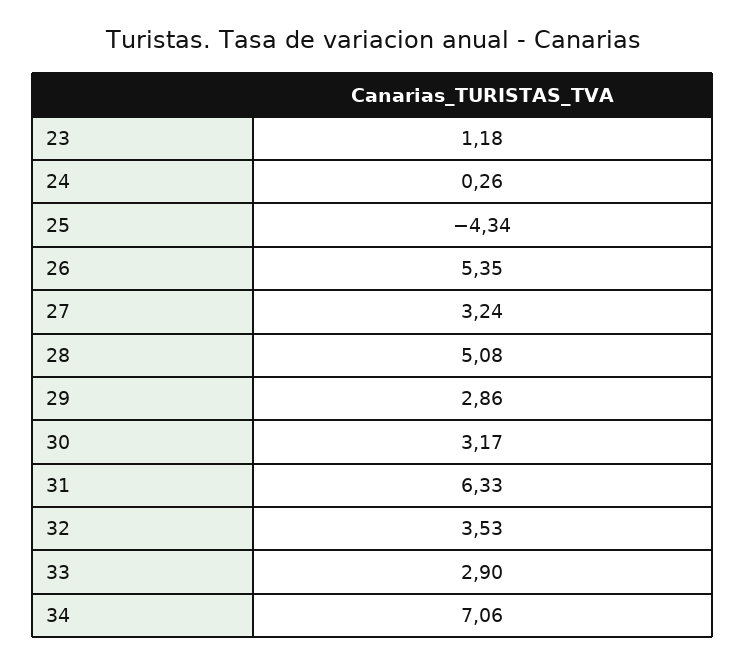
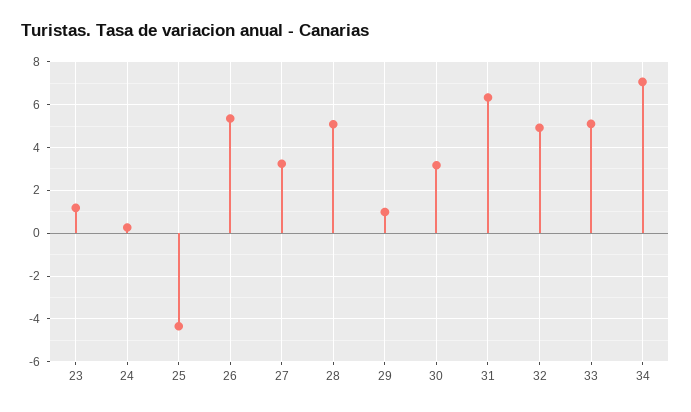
  {
    "23": 1.18,
    "24": 0.26,
    "25": -4.34,
    "26": 5.35,
    "27": 3.24,
    "28": 5.08,
-   "29": 2.86,
+   "29": 1,
    "30": 3.17,
    "31": 6.33,
-   "32": 3.53,
+   "32": 5,
-   "33": 2.9,
+   "33": 5,
    "34": 7.06
  }

